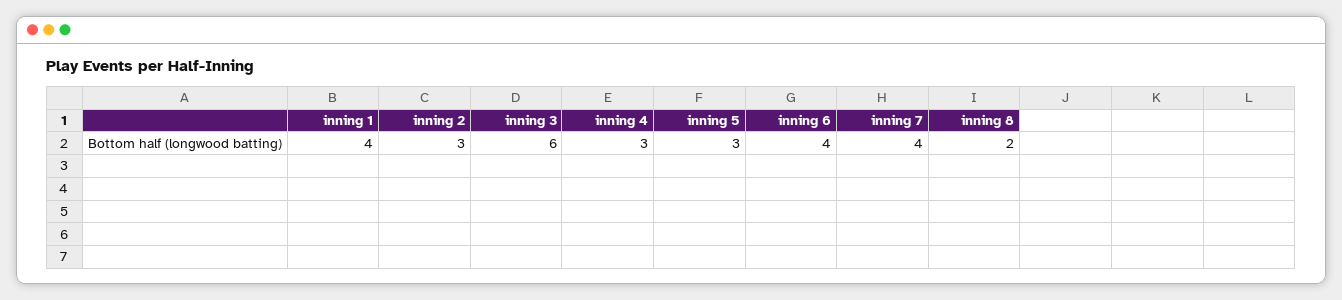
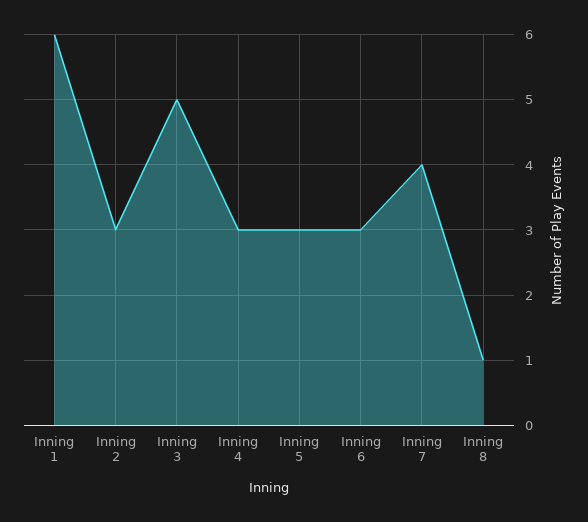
  {
-   "inning 1": 4,
+   "inning 1": 6,
    "inning 2": 3,
-   "inning 3": 6,
+   "inning 3": 5,
    "inning 4": 3,
    "inning 5": 3,
-   "inning 6": 4,
+   "inning 6": 3,
    "inning 7": 4,
-   "inning 8": 2
+   "inning 8": 1
  }

